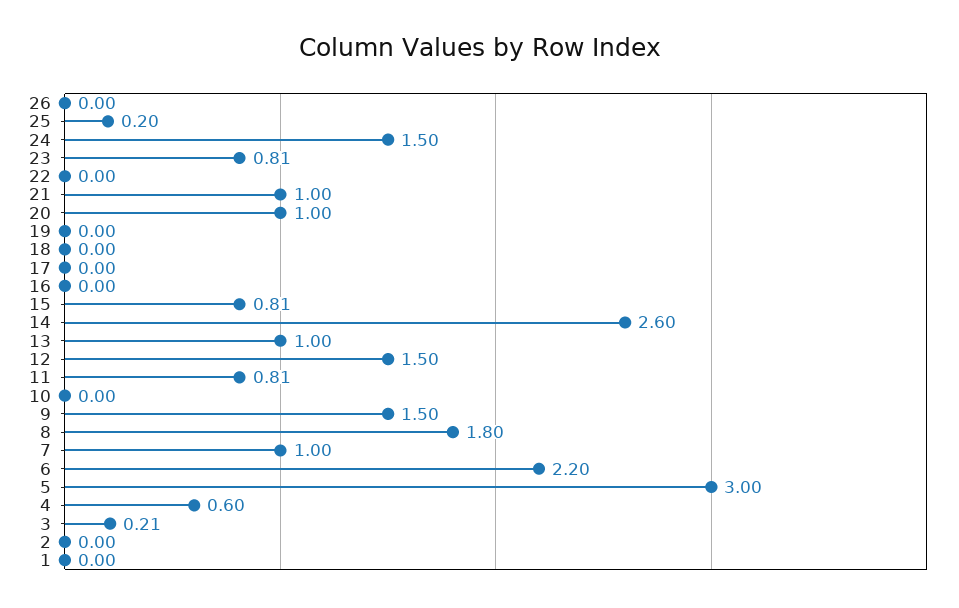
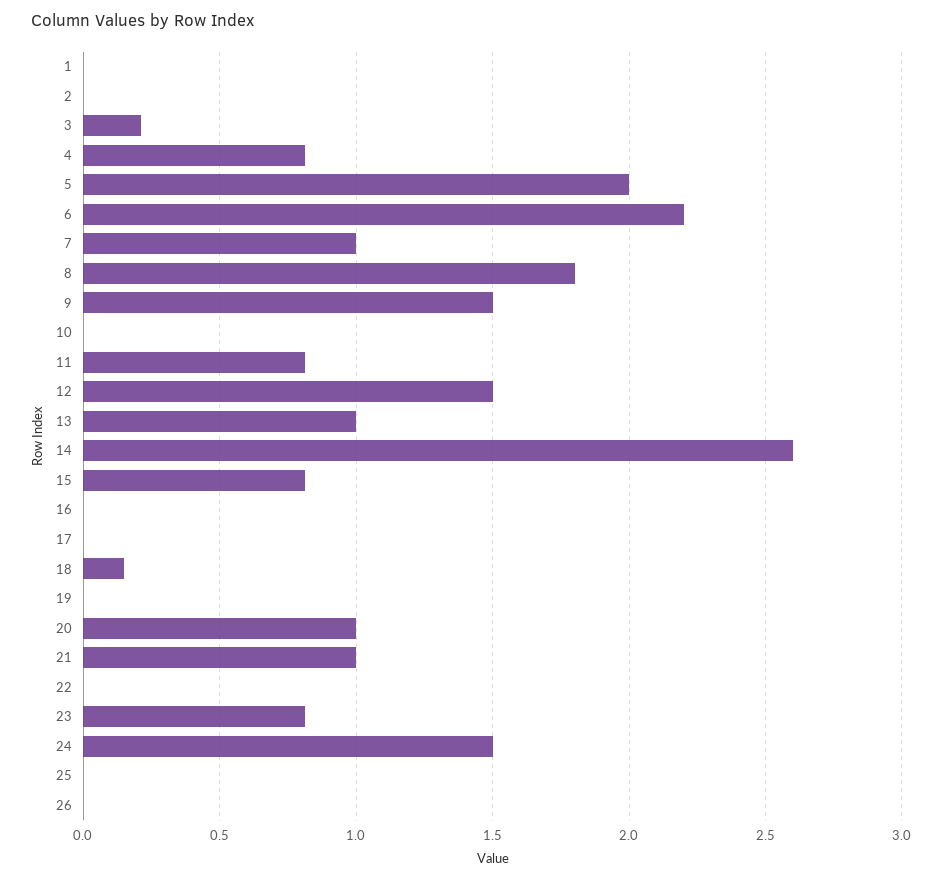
  {
    "26": 0,
-   "25": 0.2,
+   "25": 0,
    "24": 1.5,
    "23": 0.81,
    "22": 0,
    "21": 1,
    "20": 1,
    "19": 0,
-   "18": 0,
+   "18": 0.15,
    "17": 0,
    "16": 0,
    "15": 0.81,
    "14": 2.6,
    "13": 1,
    "12": 1.5,
    "11": 0.81,
    "10": 0,
    "9": 1.5,
    "8": 1.8,
    "7": 1,
    "6": 2.2,
-   "5": 3,
+   "5": 2,
-   "4": 0.6,
+   "4": 0.8,
    "3": 0.21,
    "2": 0,
    "1": 0
  }

